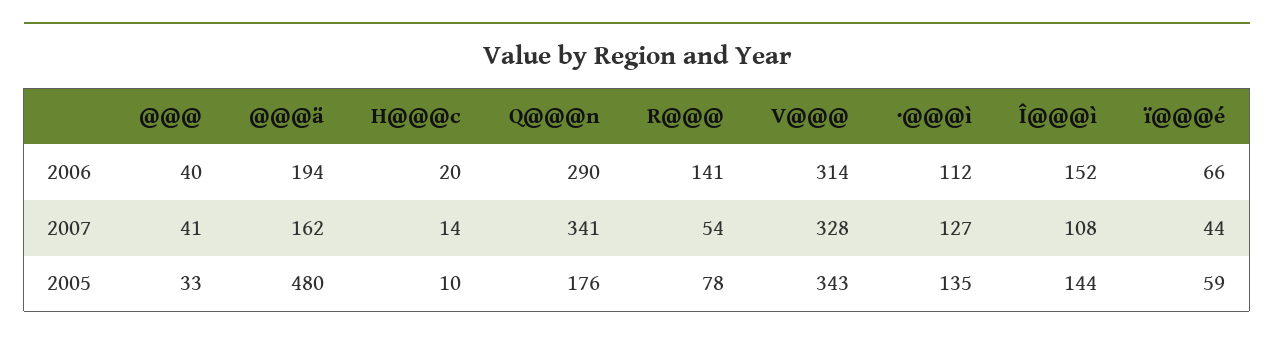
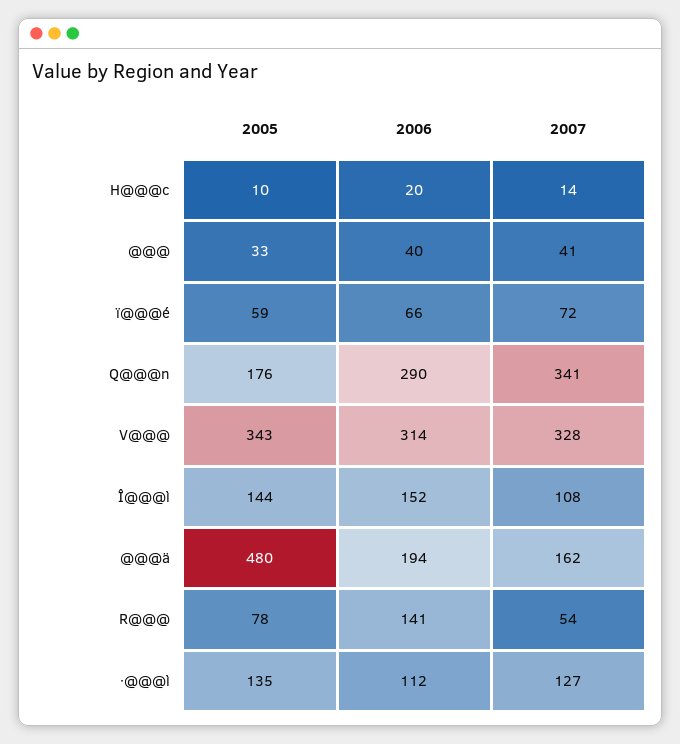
  {
    "@@@": {
      "2006": 40,
      "2007": 41,
      "2005": 33
    },
    "@@@ä": {
      "2006": 194,
      "2007": 162,
      "2005": 480
    },
    "H@@@c": {
      "2006": 20,
      "2007": 14,
      "2005": 10
    },
    "Q@@@n": {
      "2006": 290,
      "2007": 341,
      "2005": 176
    },
    "R@@@": {
      "2006": 141,
      "2007": 54,
      "2005": 78
    },
    "V@@@": {
      "2006": 314,
      "2007": 328,
      "2005": 343
    },
    "·@@@ì": {
      "2006": 112,
      "2007": 127,
      "2005": 135
    },
    "Î@@@ì": {
      "2006": 152,
      "2007": 108,
      "2005": 144
    },
    "ï@@@é": {
      "2006": 66,
-     "2007": 44,
+     "2007": 72,
      "2005": 59
    }
  }

